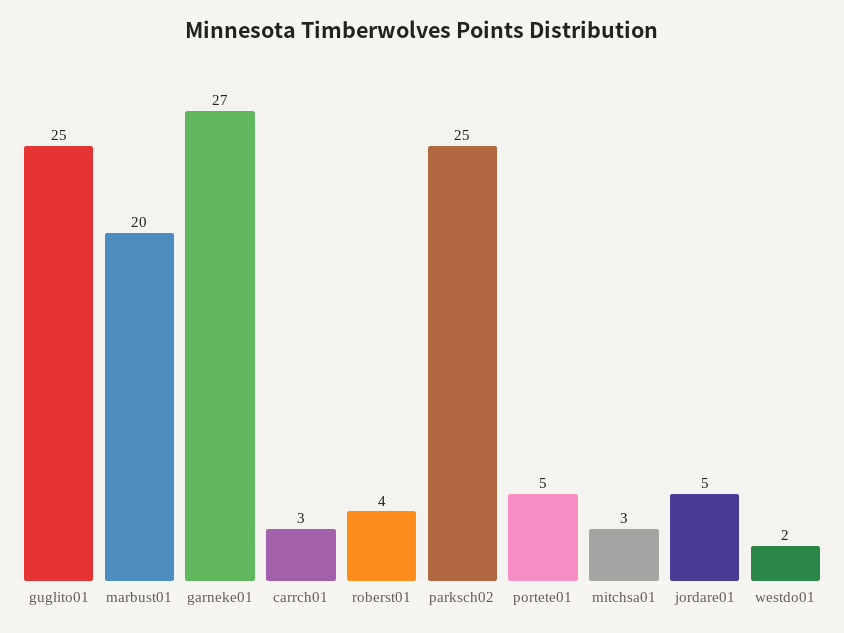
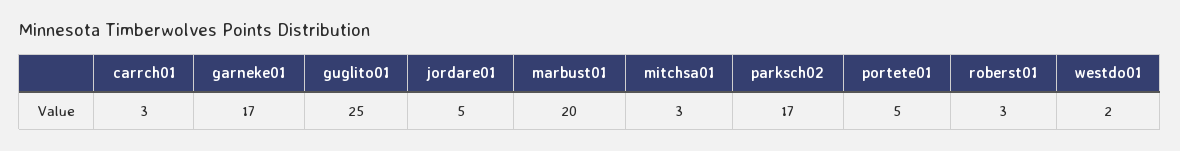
  {
    "guglito01": 25,
    "marbust01": 20,
-   "garneke01": 27,
+   "garneke01": 17,
    "carrch01": 3,
-   "roberst01": 4,
+   "roberst01": 3,
-   "parksch02": 25,
+   "parksch02": 17,
    "portete01": 5,
    "mitchsa01": 3,
    "jordare01": 5,
    "westdo01": 2
  }

